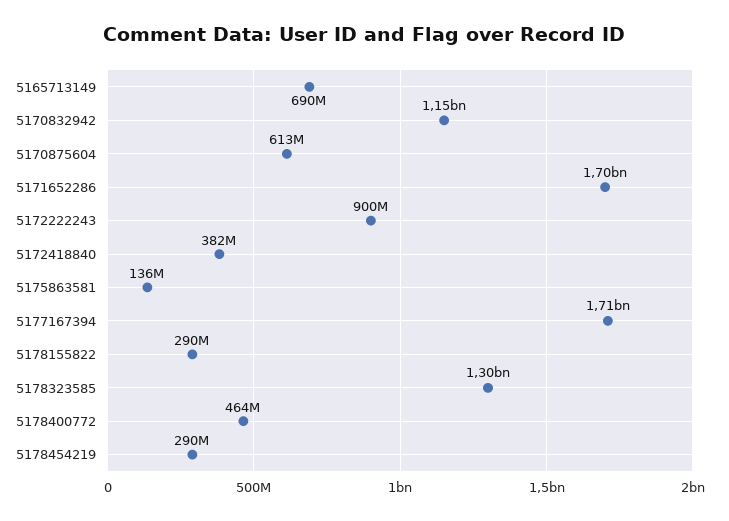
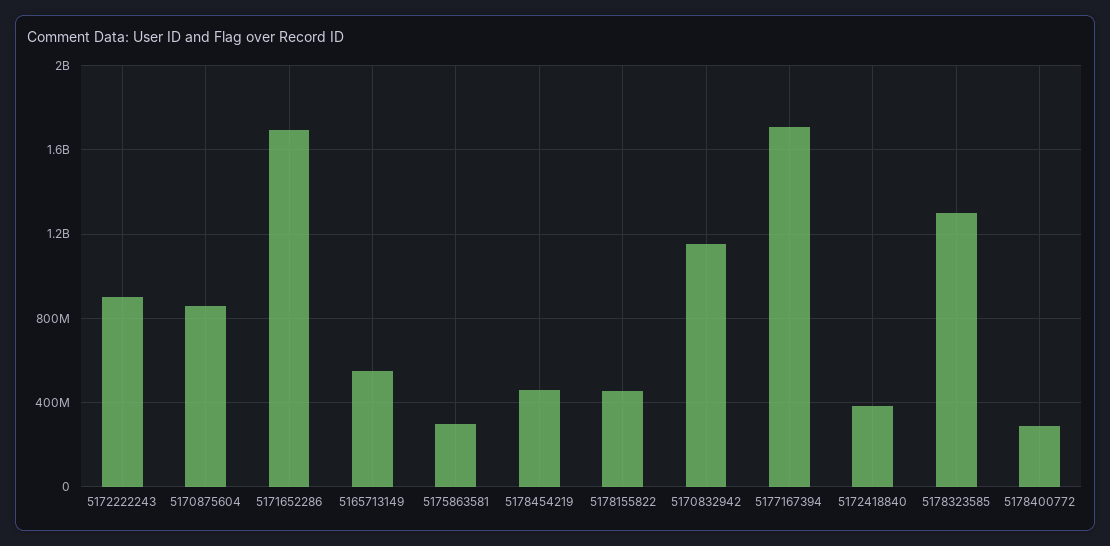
  {
-   "5165713149": 690000000,
+   "5165713149": 550000000,
    "5170832942": 1150000000,
-   "5170875604": 613000000,
+   "5170875604": 850000000,
    "5171652286": 1700000000,
    "5172222243": 900000000,
    "5172418840": 382000000,
-   "5175863581": 136000000,
+   "5175863581": 300000000,
    "5177167394": 1710000000,
-   "5178155822": 290000000,
+   "5178155822": 450000000,
    "5178323585": 1300000000,
-   "5178400772": 464000000,
+   "5178400772": 300000000,
-   "5178454219": 290000000
+   "5178454219": 450000000
  }

